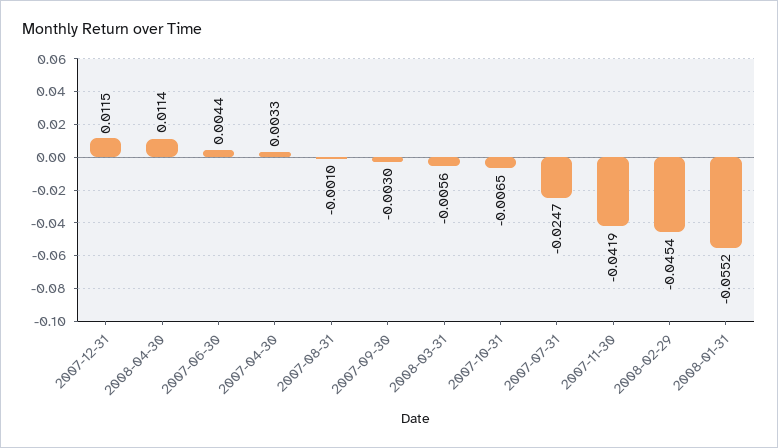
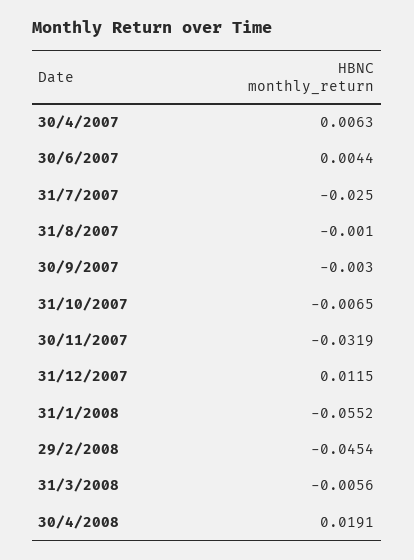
  {
    "2007-12-31": 0.0115,
-   "2008-04-30": 0.0114,
+   "2008-04-30": 0.0191,
    "2007-06-30": 0.0044,
-   "2007-04-30": 0.0033,
+   "2007-04-30": 0.0063,
    "2007-08-31": -0.001,
    "2007-09-30": -0.003,
    "2008-03-31": -0.0056,
    "2007-10-31": -0.0065,
-   "2007-07-31": -0.0247,
+   "2007-07-31": -0.025,
-   "2007-11-30": -0.0419,
+   "2007-11-30": -0.0319,
    "2008-02-29": -0.0454,
    "2008-01-31": -0.0552
  }

